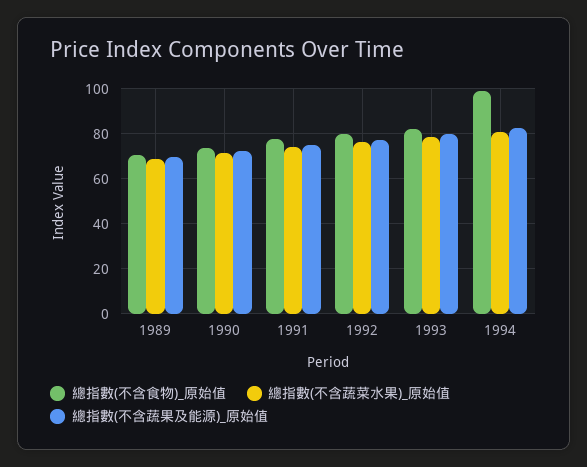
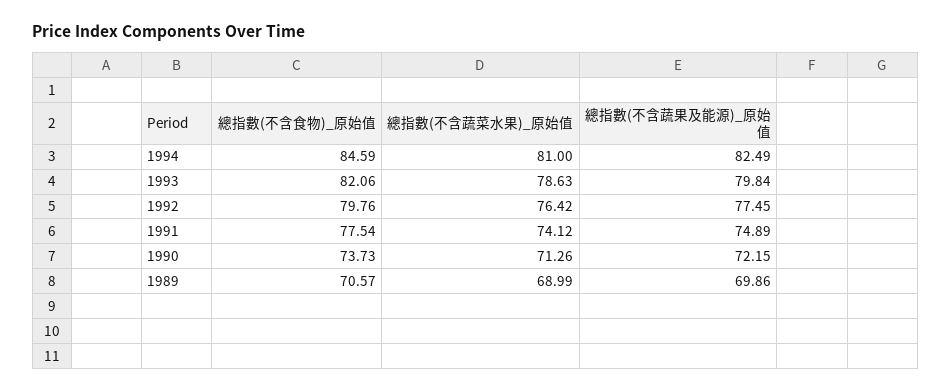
  {
    "總指數(不含食物)_原始值": {
      "1989": 70.57,
      "1990": 73.73,
      "1991": 77.54,
      "1992": 79.76,
      "1993": 82.06,
-     "1994": 100
+     "1994": 84.59
    },
    "總指數(不含蔬菜水果)_原始值": {
      "1989": 68.99,
      "1990": 71.26,
      "1991": 74.12,
      "1992": 76.42,
      "1993": 78.63,
      "1994": 81
    },
    "總指數(不含蔬果及能源)_原始值": {
      "1989": 69.86,
      "1990": 72.15,
      "1991": 74.89,
      "1992": 77.45,
      "1993": 79.84,
      "1994": 82.49
    }
  }

